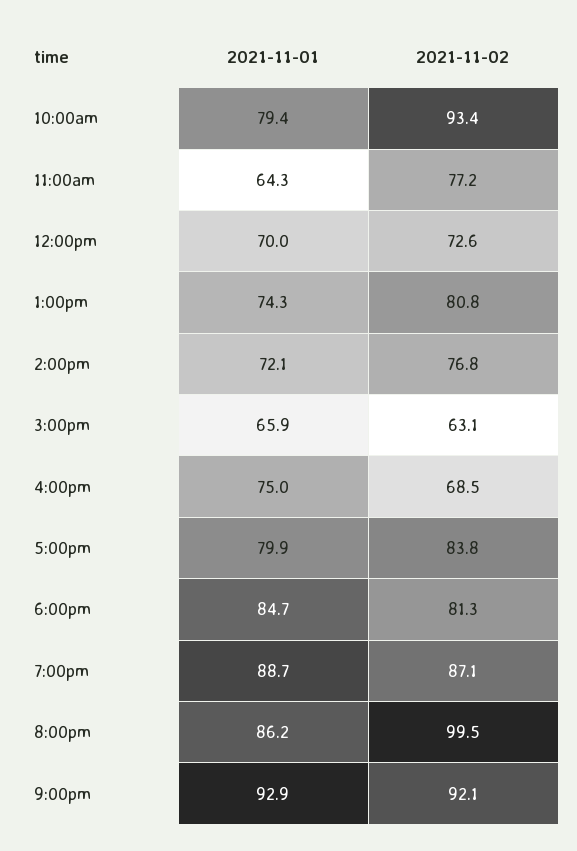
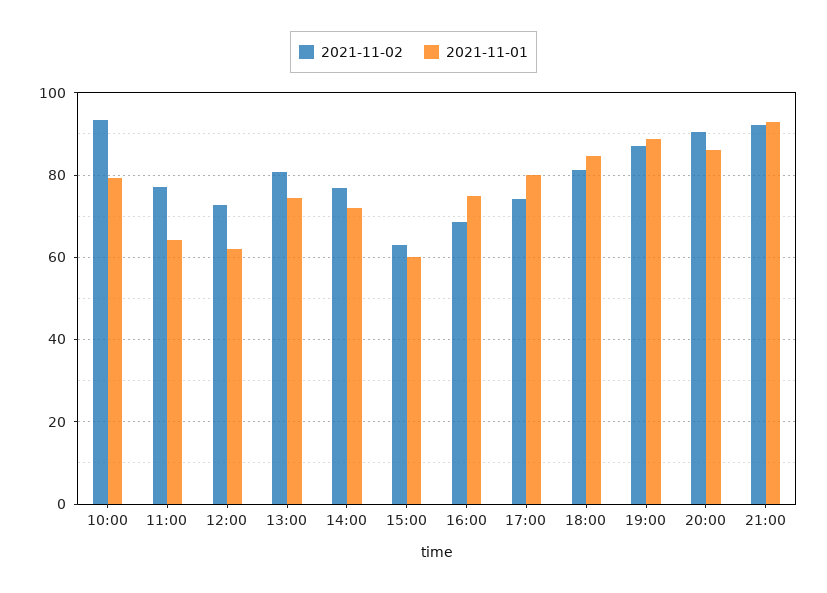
  {
    "2021-11-01": {
      "10:00am": 79.4,
      "11:00am": 64.3,
-     "12:00pm": 70,
+     "12:00pm": 62,
      "1:00pm": 74.3,
      "2:00pm": 72.1,
-     "3:00pm": 65.9,
+     "3:00pm": 60,
      "4:00pm": 75,
      "5:00pm": 79.9,
      "6:00pm": 84.7,
      "7:00pm": 88.7,
      "8:00pm": 86.2,
      "9:00pm": 92.9
    },
    "2021-11-02": {
      "10:00am": 93.4,
      "11:00am": 77.2,
      "12:00pm": 72.6,
      "1:00pm": 80.8,
      "2:00pm": 76.8,
      "3:00pm": 63.1,
      "4:00pm": 68.5,
-     "5:00pm": 83.8,
+     "5:00pm": 74,
      "6:00pm": 81.3,
      "7:00pm": 87.1,
-     "8:00pm": 99.5,
+     "8:00pm": 90,
      "9:00pm": 92.1
    }
  }

